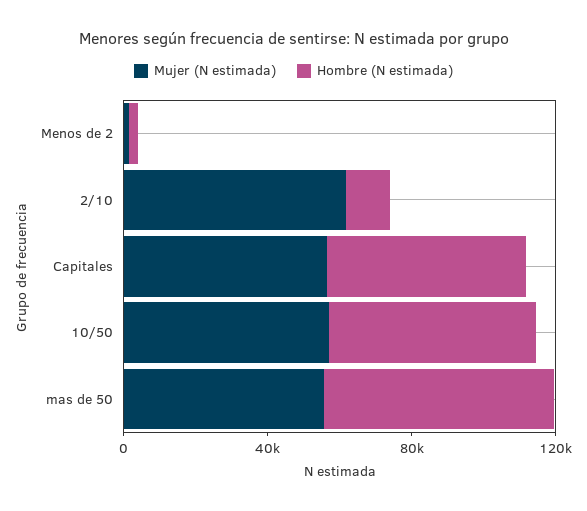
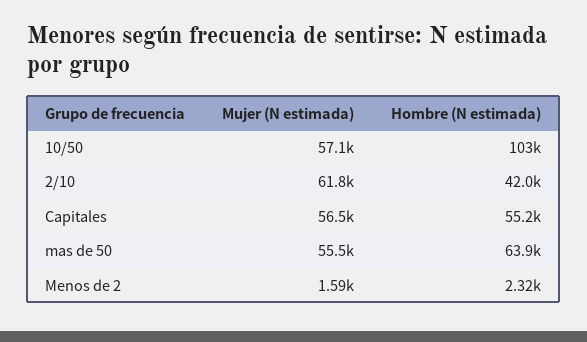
  {
    "Mujer (N estimada)": {
      "Menos de 2": 1590,
      "2/10": 61800,
      "Capitales": 56500,
      "10/50": 57100,
      "mas de 50": 55500
    },
    "Hombre (N estimada)": {
      "Menos de 2": 2320,
-     "2/10": 10000,
+     "2/10": 42000,
      "Capitales": 55200,
-     "10/50": 60000,
+     "10/50": 103000,
      "mas de 50": 63900
    }
  }

